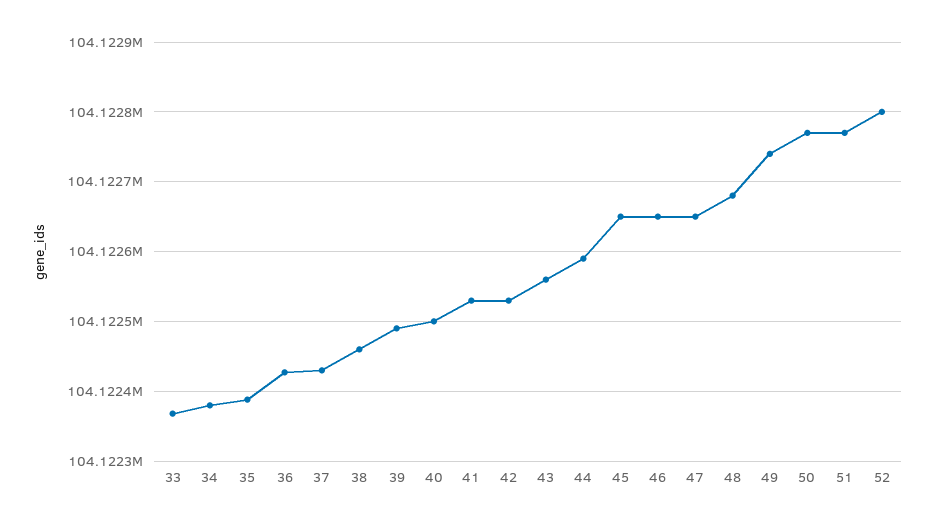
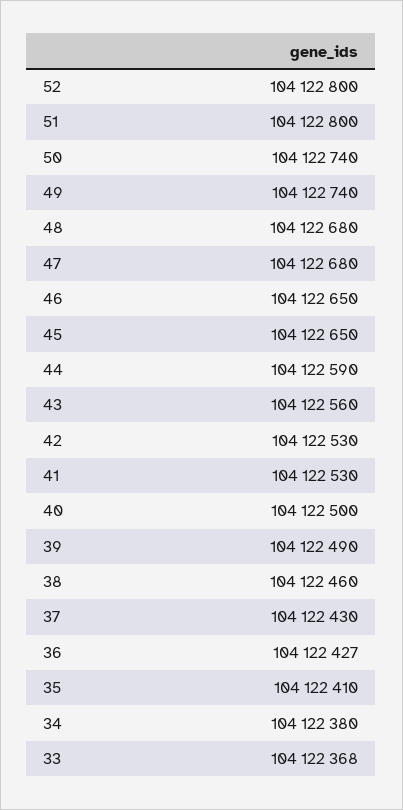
  {
    "33": 104122368,
    "34": 104122380,
-   "35": 104122390,
+   "35": 104122410,
    "36": 104122427,
    "37": 104122430,
    "38": 104122460,
    "39": 104122490,
    "40": 104122500,
    "41": 104122530,
    "42": 104122530,
    "43": 104122560,
    "44": 104122590,
    "45": 104122650,
    "46": 104122650,
-   "47": 104122650,
+   "47": 104122680,
    "48": 104122680,
    "49": 104122740,
-   "50": 104122770,
+   "50": 104122740,
-   "51": 104122770,
+   "51": 104122800,
    "52": 104122800
  }

